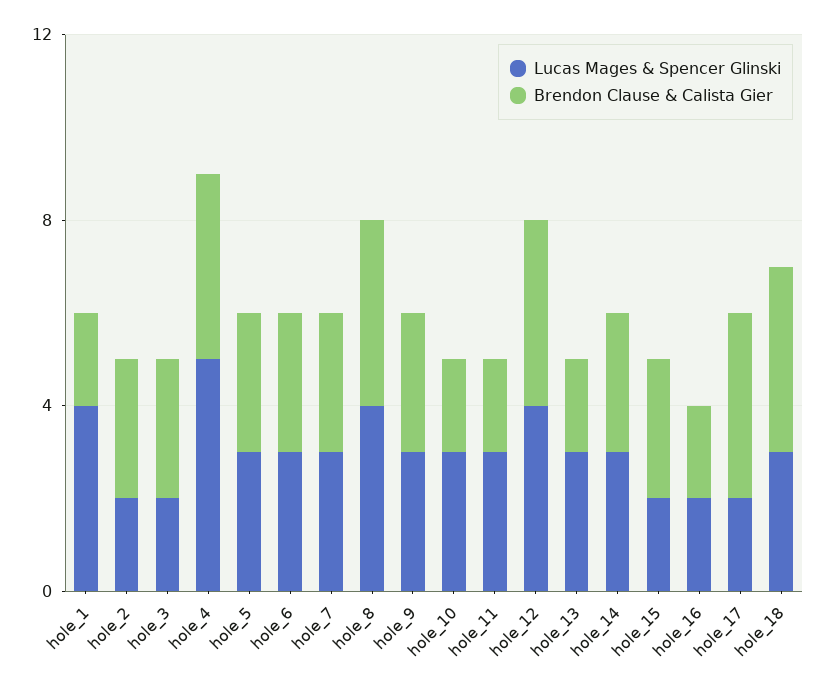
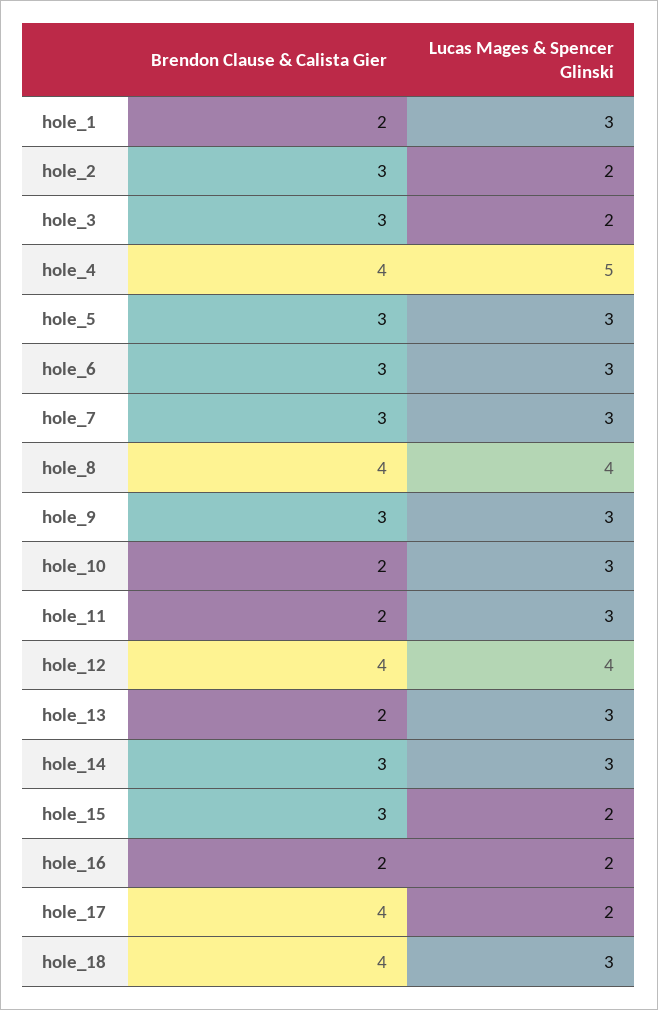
  {
    "Lucas Mages & Spencer Glinski": {
-     "hole_1": 4,
+     "hole_1": 3,
      "hole_2": 2,
      "hole_3": 2,
      "hole_4": 5,
      "hole_5": 3,
      "hole_6": 3,
      "hole_7": 3,
      "hole_8": 4,
      "hole_9": 3,
      "hole_10": 3,
      "hole_11": 3,
      "hole_12": 4,
      "hole_13": 3,
      "hole_14": 3,
      "hole_15": 2,
      "hole_16": 2,
      "hole_17": 2,
      "hole_18": 3
    },
    "Brendon Clause & Calista Gier": {
      "hole_1": 2,
      "hole_2": 3,
      "hole_3": 3,
      "hole_4": 4,
      "hole_5": 3,
      "hole_6": 3,
      "hole_7": 3,
      "hole_8": 4,
      "hole_9": 3,
      "hole_10": 2,
      "hole_11": 2,
      "hole_12": 4,
      "hole_13": 2,
      "hole_14": 3,
      "hole_15": 3,
      "hole_16": 2,
      "hole_17": 4,
      "hole_18": 4
    }
  }

